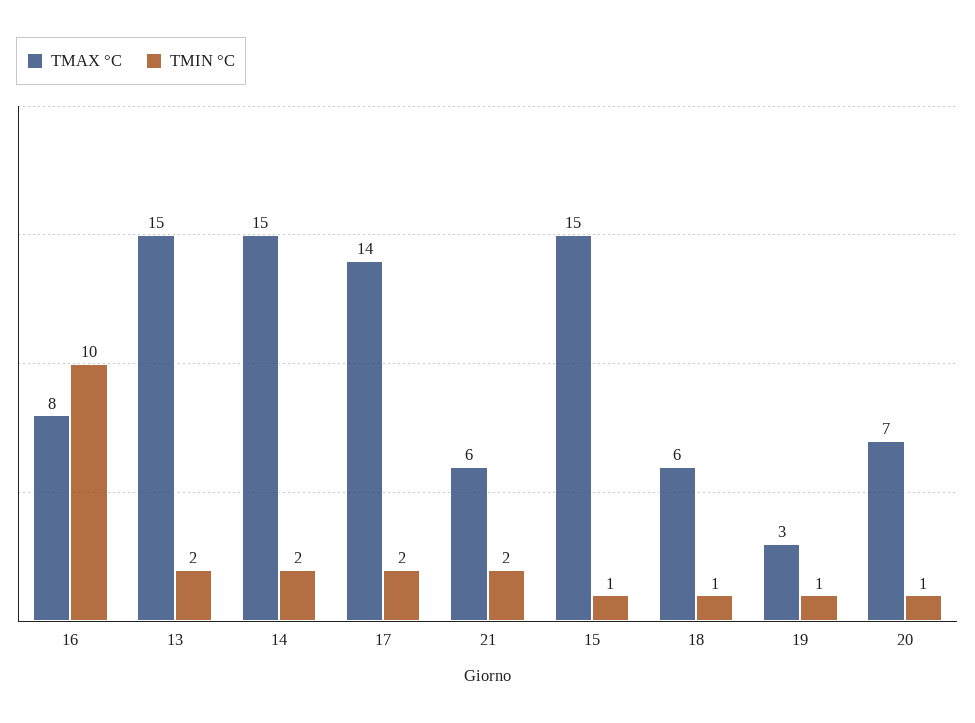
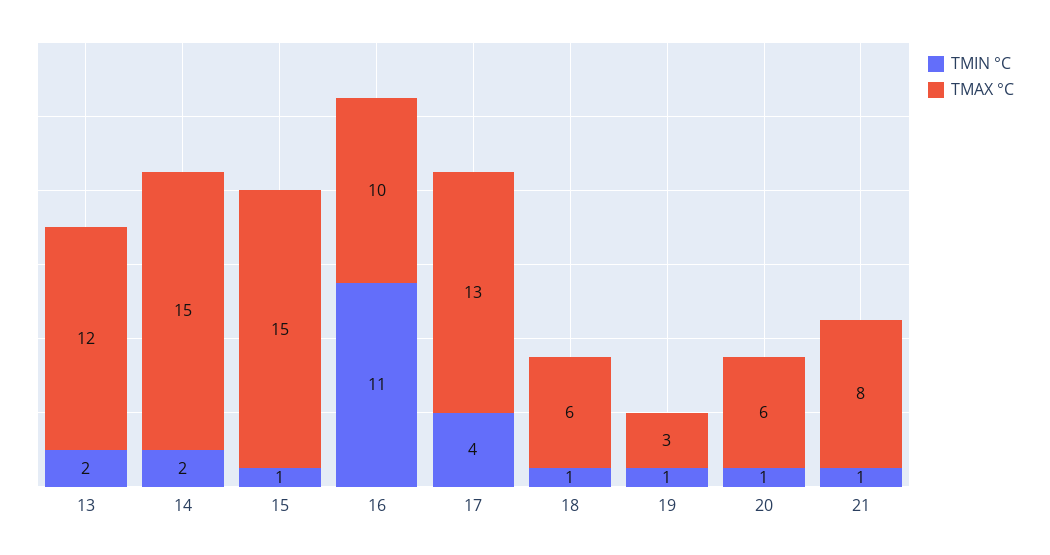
  {
    "TMAX °C": {
-     "16": 8,
+     "16": 10,
-     "13": 15,
+     "13": 12,
      "14": 15,
-     "17": 14,
+     "17": 13,
-     "21": 6,
+     "21": 8,
      "15": 15,
      "18": 6,
      "19": 3,
-     "20": 7
+     "20": 6
    },
    "TMIN °C": {
-     "16": 10,
+     "16": 11,
      "13": 2,
      "14": 2,
-     "17": 2,
+     "17": 4,
-     "21": 2,
+     "21": 1,
      "15": 1,
      "18": 1,
      "19": 1,
      "20": 1
    }
  }

